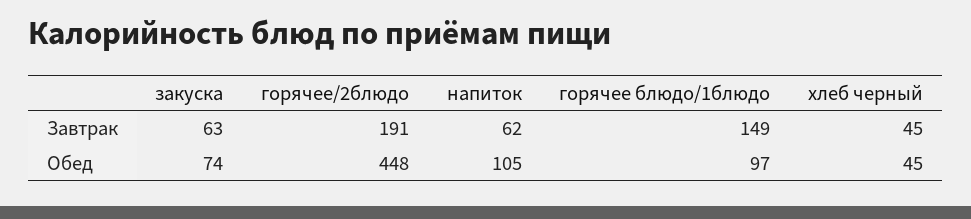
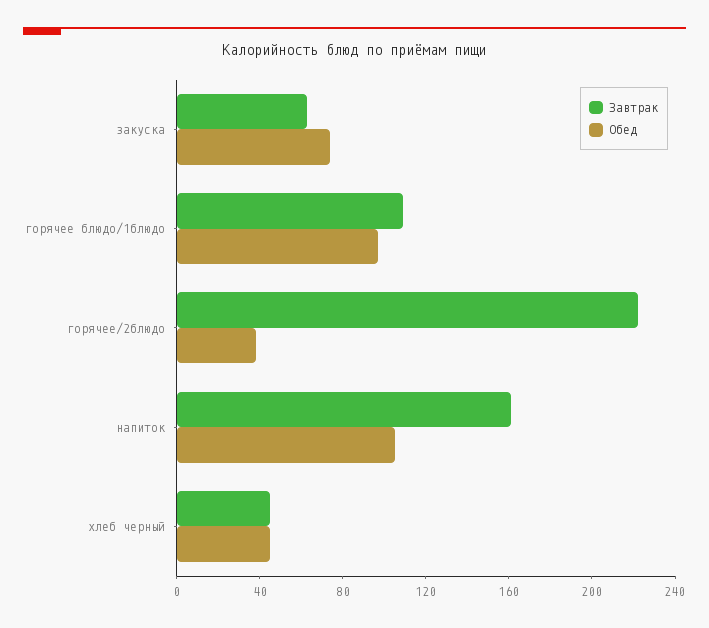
  {
    "Завтрак": {
      "закуска": 63,
-     "горячее/2блюдо": 191,
+     "горячее/2блюдо": 220,
-     "напиток": 62,
+     "напиток": 160,
-     "горячее блюдо/1блюдо": 149,
+     "горячее блюдо/1блюдо": 110,
      "хлеб черный": 45
    },
    "Обед": {
      "закуска": 74,
-     "горячее/2блюдо": 448,
+     "горячее/2блюдо": 40,
      "напиток": 105,
      "горячее блюдо/1блюдо": 97,
      "хлеб черный": 45
    }
  }

